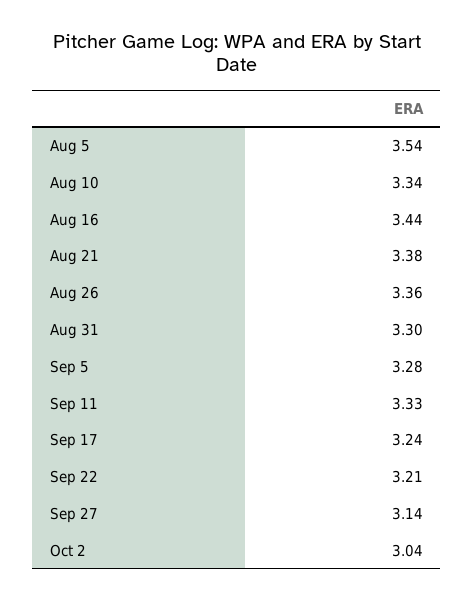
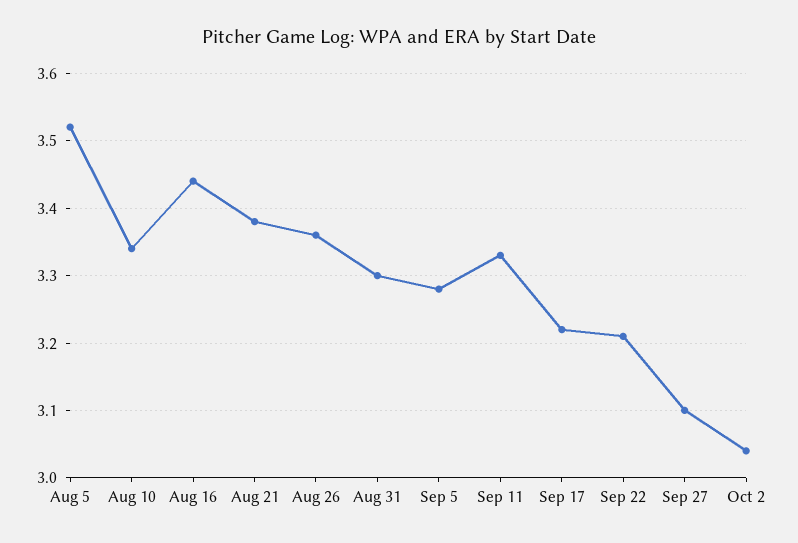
  {
-   "Aug 5": 3.54,
+   "Aug 5": 3.52,
    "Aug 10": 3.34,
    "Aug 16": 3.44,
    "Aug 21": 3.38,
    "Aug 26": 3.36,
    "Aug 31": 3.3,
    "Sep 5": 3.28,
    "Sep 11": 3.33,
-   "Sep 17": 3.24,
+   "Sep 17": 3.22,
    "Sep 22": 3.21,
-   "Sep 27": 3.14,
+   "Sep 27": 3.1,
    "Oct 2": 3.04
  }

